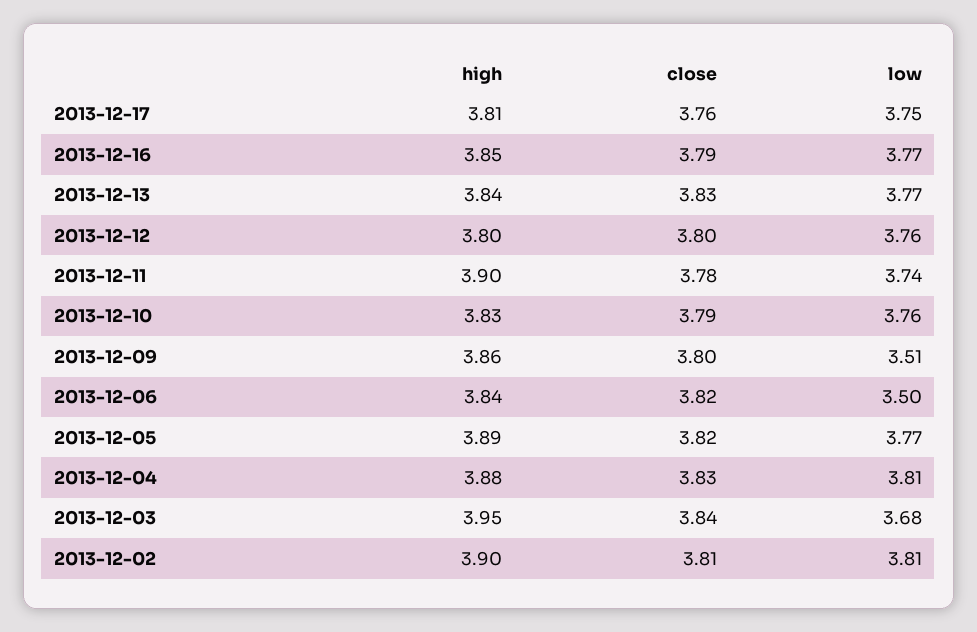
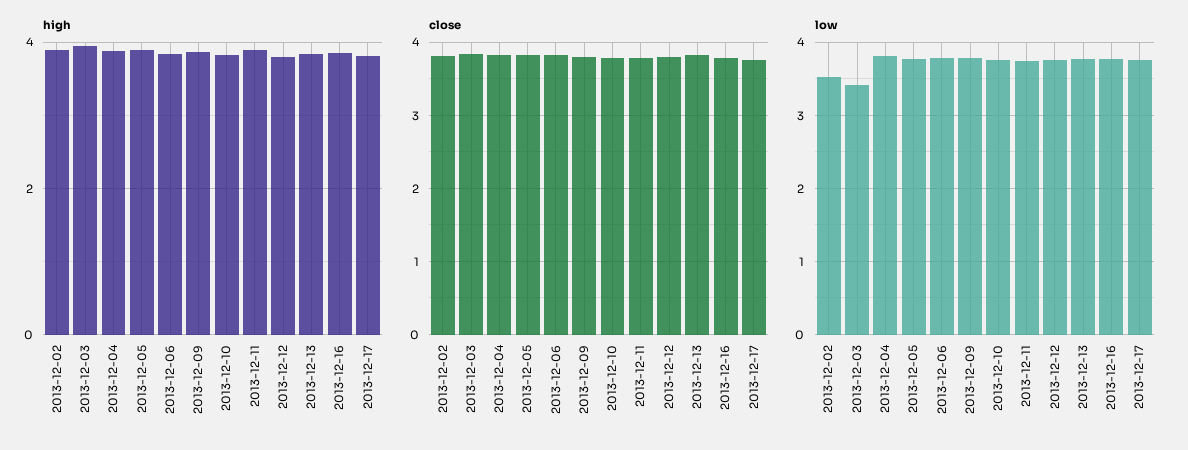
  {
    "high": {
      "2013-12-17": 3.81,
      "2013-12-16": 3.85,
      "2013-12-13": 3.84,
      "2013-12-12": 3.8,
      "2013-12-11": 3.9,
      "2013-12-10": 3.83,
      "2013-12-09": 3.86,
      "2013-12-06": 3.84,
      "2013-12-05": 3.89,
      "2013-12-04": 3.88,
      "2013-12-03": 3.95,
      "2013-12-02": 3.9
    },
    "close": {
      "2013-12-17": 3.76,
      "2013-12-16": 3.79,
      "2013-12-13": 3.83,
      "2013-12-12": 3.8,
      "2013-12-11": 3.78,
      "2013-12-10": 3.79,
      "2013-12-09": 3.8,
      "2013-12-06": 3.82,
      "2013-12-05": 3.82,
      "2013-12-04": 3.83,
      "2013-12-03": 3.84,
      "2013-12-02": 3.81
    },
    "low": {
      "2013-12-17": 3.75,
      "2013-12-16": 3.77,
      "2013-12-13": 3.77,
      "2013-12-12": 3.76,
      "2013-12-11": 3.74,
      "2013-12-10": 3.76,
-     "2013-12-09": 3.51,
+     "2013-12-09": 3.8,
-     "2013-12-06": 3.5,
+     "2013-12-06": 3.8,
      "2013-12-05": 3.77,
      "2013-12-04": 3.81,
-     "2013-12-03": 3.68,
+     "2013-12-03": 3.4,
-     "2013-12-02": 3.81
+     "2013-12-02": 3.5
    }
  }

